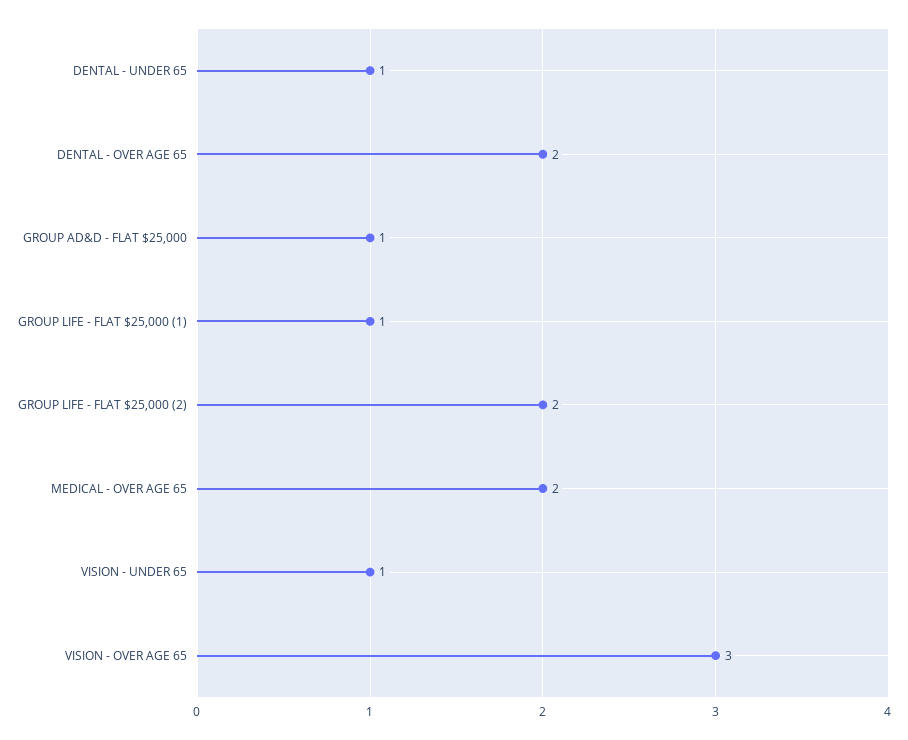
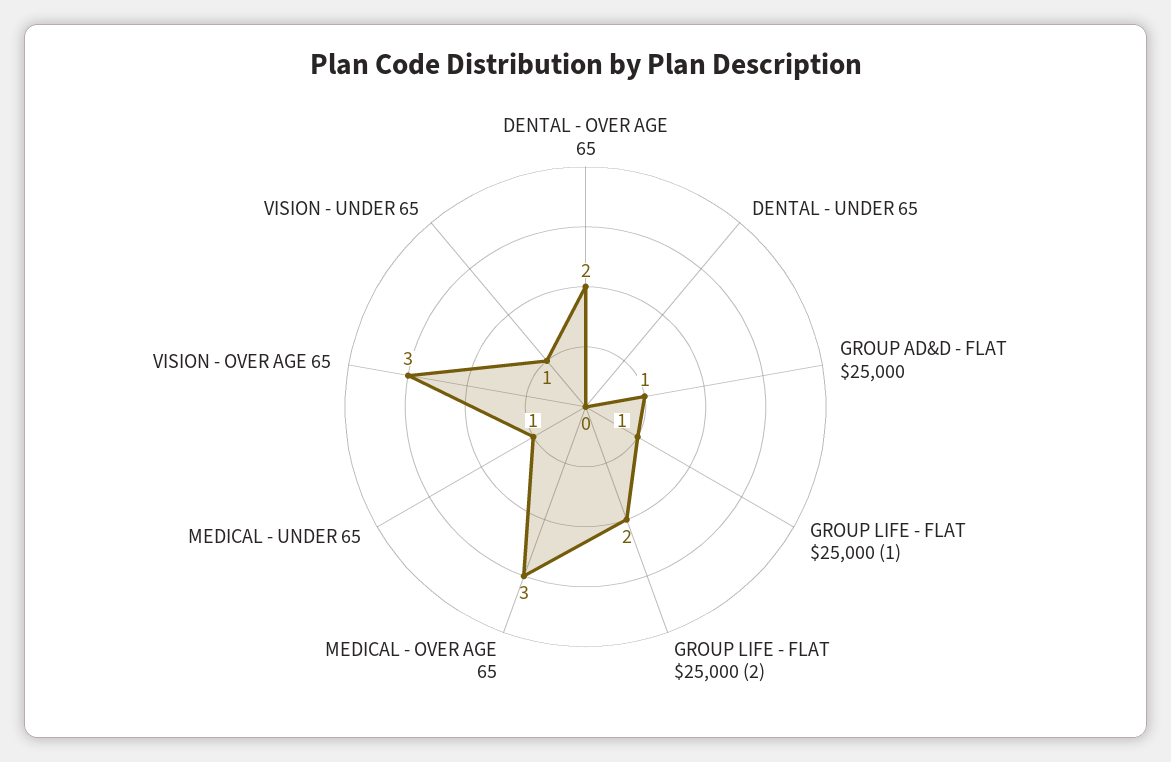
  {
-   "DENTAL - UNDER 65": 1,
+   "DENTAL - UNDER 65": 0,
    "DENTAL - OVER AGE 65": 2,
    "GROUP AD&D - FLAT $25,000": 1,
    "GROUP LIFE - FLAT $25,000 (1)": 1,
    "GROUP LIFE - FLAT $25,000 (2)": 2,
-   "MEDICAL - OVER AGE 65": 2,
+   "MEDICAL - OVER AGE 65": 3,
    "VISION - UNDER 65": 1,
-   "VISION - OVER AGE 65": 3
+   "VISION - OVER AGE 65": 3,
+   "MEDICAL - UNDER 65": 1
  }

